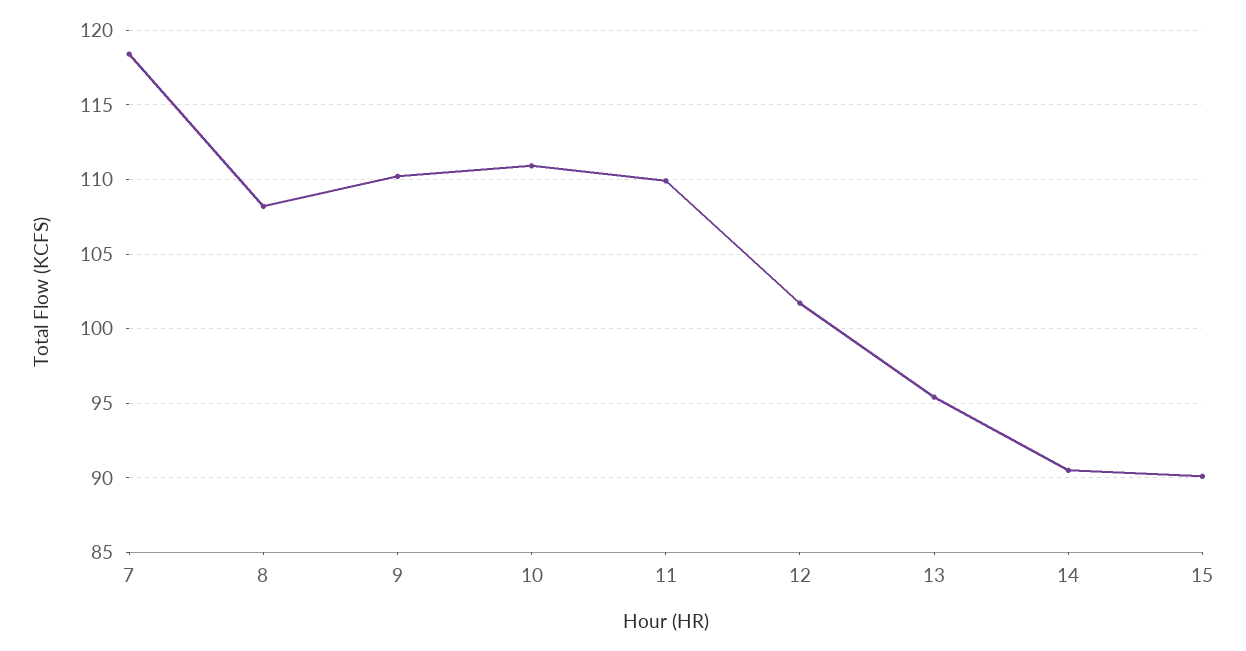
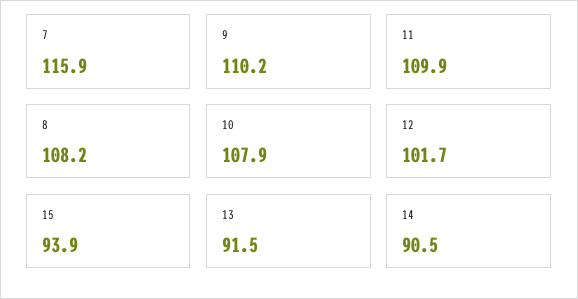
  {
-   "7": 118.5,
+   "7": 115.9,
    "8": 108.2,
    "9": 110.2,
-   "10": 111,
+   "10": 107.9,
    "11": 109.9,
    "12": 101.7,
-   "13": 95.5,
+   "13": 91.5,
    "14": 90.5,
-   "15": 90
+   "15": 93.9
  }

